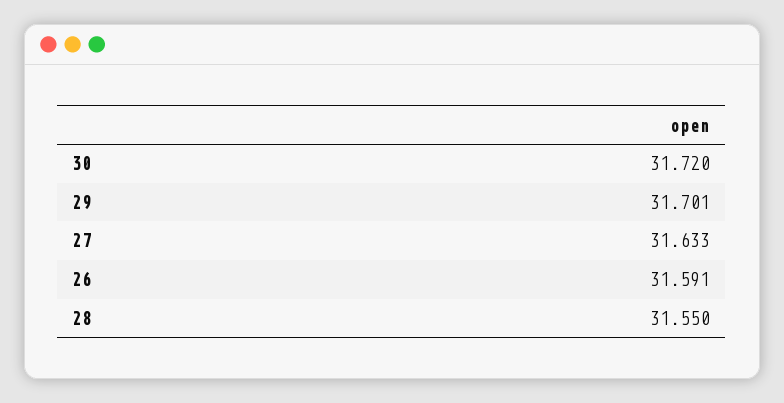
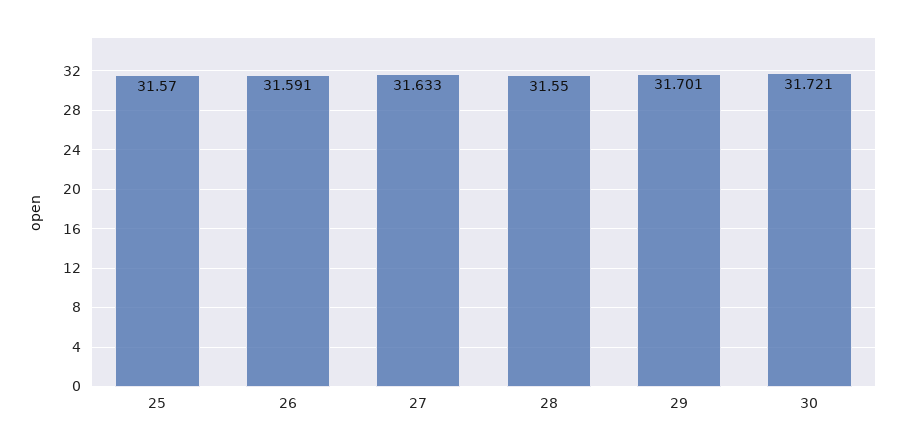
  {
-   "30": 31.72,
+   "30": 31.721,
    "29": 31.701,
    "27": 31.633,
    "26": 31.591,
-   "28": 31.55
+   "28": 31.55,
+   "25": 31.57
  }

